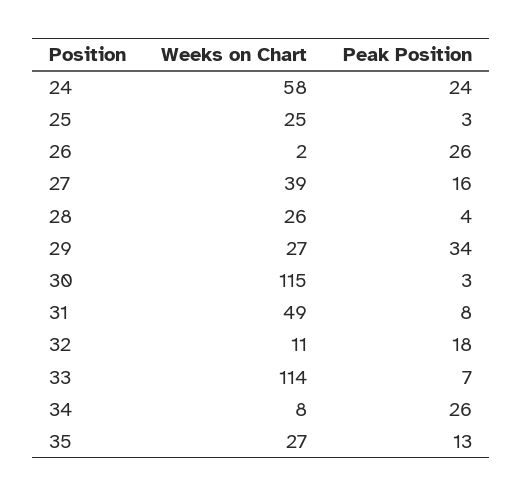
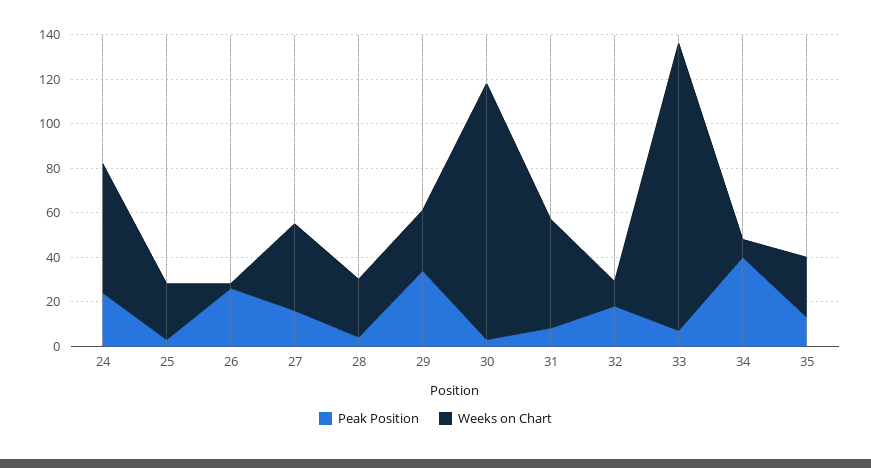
  {
    "Weeks on Chart": {
      "24": 58,
      "25": 25,
      "26": 2,
      "27": 39,
      "28": 26,
      "29": 27,
      "30": 115,
      "31": 49,
      "32": 11,
-     "33": 114,
+     "33": 130,
      "34": 8,
      "35": 27
    },
    "Peak Position": {
      "24": 24,
      "25": 3,
      "26": 26,
      "27": 16,
      "28": 4,
      "29": 34,
      "30": 3,
      "31": 8,
      "32": 18,
      "33": 7,
-     "34": 26,
+     "34": 40,
      "35": 13
    }
  }

